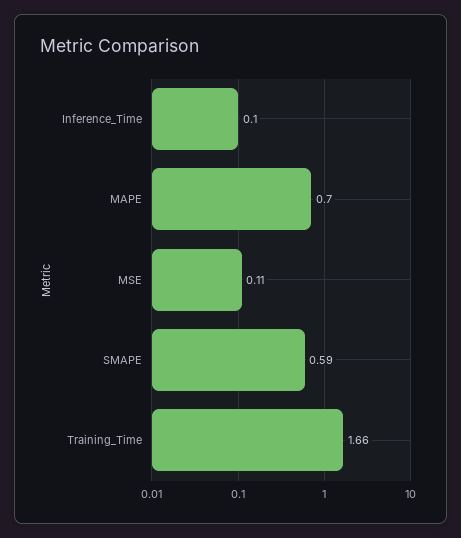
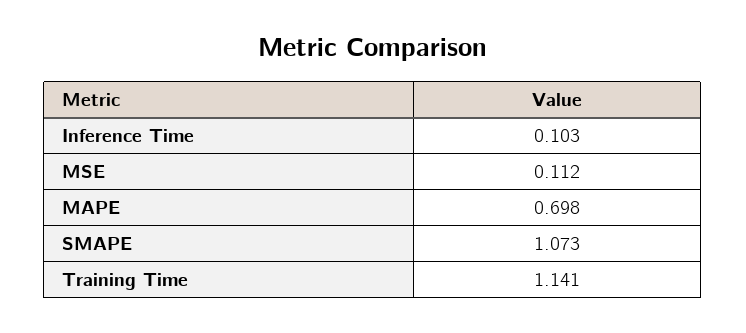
  {
    "Inference_Time": 0.103,
    "MAPE": 0.698,
    "MSE": 0.112,
-   "SMAPE": 0.59,
+   "SMAPE": 1.073,
-   "Training_Time": 1.66
+   "Training_Time": 1.141
  }

